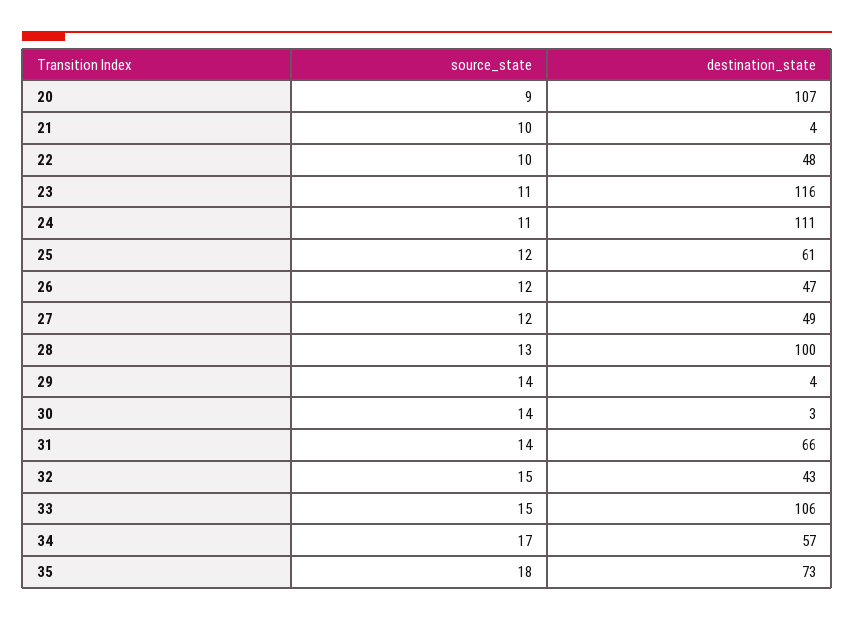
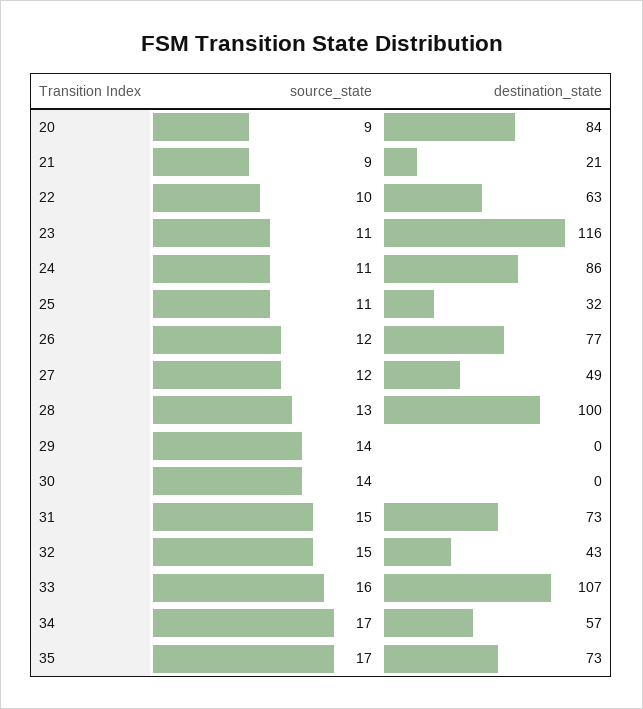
  {
    "source_state": {
      "20": 9,
-     "21": 10,
+     "21": 9,
      "22": 10,
      "23": 11,
      "24": 11,
-     "25": 12,
+     "25": 11,
      "26": 12,
      "27": 12,
      "28": 13,
      "29": 14,
      "30": 14,
-     "31": 14,
+     "31": 15,
      "32": 15,
-     "33": 15,
+     "33": 16,
      "34": 17,
-     "35": 18
+     "35": 17
    },
    "destination_state": {
-     "20": 107,
+     "20": 84,
-     "21": 4,
+     "21": 21,
-     "22": 48,
+     "22": 63,
      "23": 116,
-     "24": 111,
+     "24": 86,
-     "25": 61,
+     "25": 32,
-     "26": 47,
+     "26": 77,
      "27": 49,
      "28": 100,
-     "29": 4,
+     "29": 0,
-     "30": 3,
+     "30": 0,
-     "31": 66,
+     "31": 73,
      "32": 43,
-     "33": 106,
+     "33": 107,
      "34": 57,
      "35": 73
    }
  }

